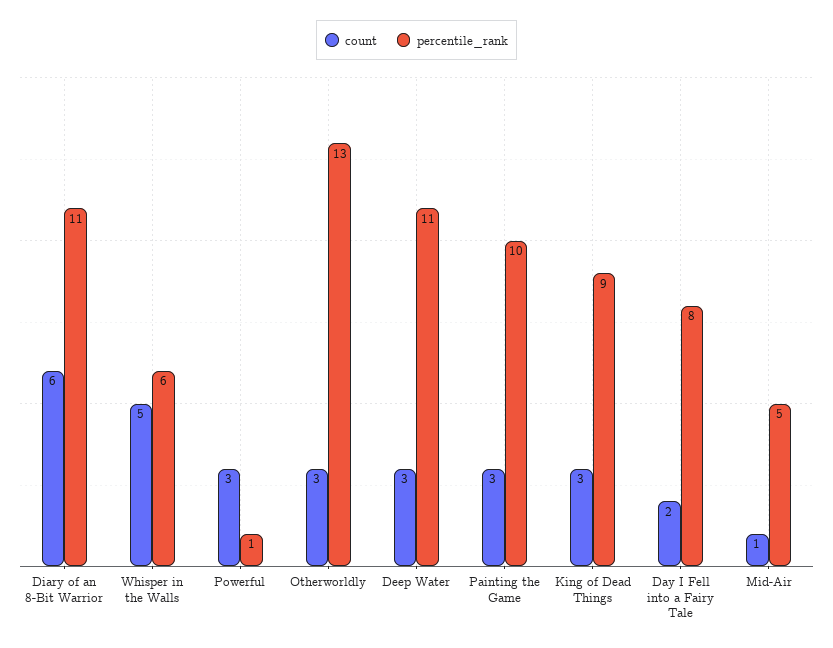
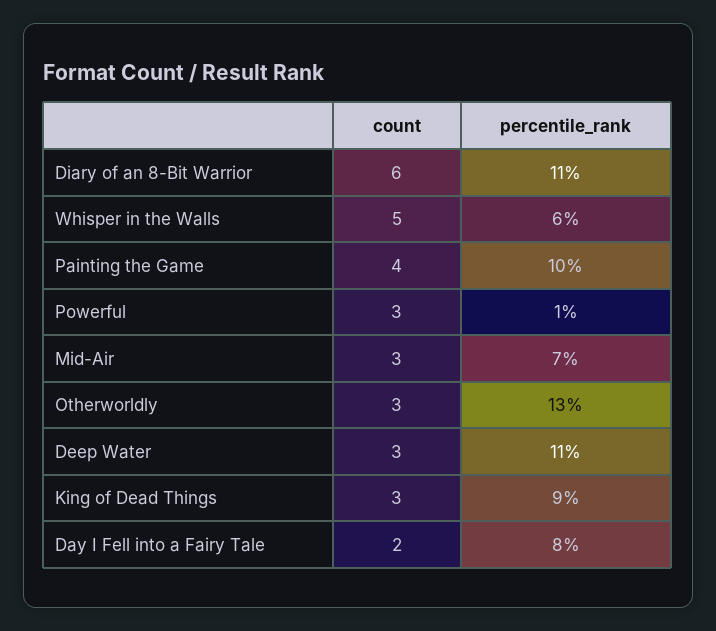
  {
    "count": {
      "Diary of an 8-Bit Warrior": 6,
      "Whisper in the Walls": 5,
      "Powerful": 3,
      "Otherworldly": 3,
      "Deep Water": 3,
-     "Painting the Game": 3,
+     "Painting the Game": 4,
      "King of Dead Things": 3,
      "Day I Fell into a Fairy Tale": 2,
-     "Mid-Air": 1
+     "Mid-Air": 3
    },
    "percentile_rank": {
      "Diary of an 8-Bit Warrior": 11,
      "Whisper in the Walls": 6,
      "Powerful": 1,
      "Otherworldly": 13,
      "Deep Water": 11,
      "Painting the Game": 10,
      "King of Dead Things": 9,
      "Day I Fell into a Fairy Tale": 8,
-     "Mid-Air": 5
+     "Mid-Air": 7
    }
  }

